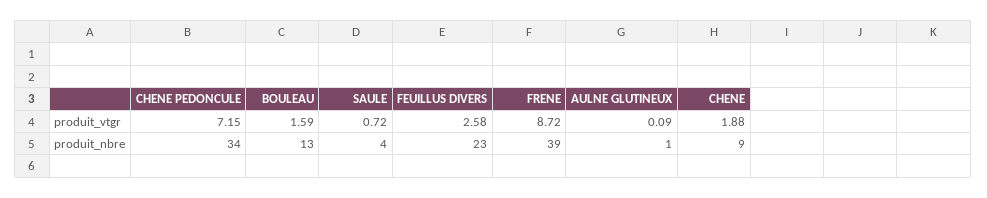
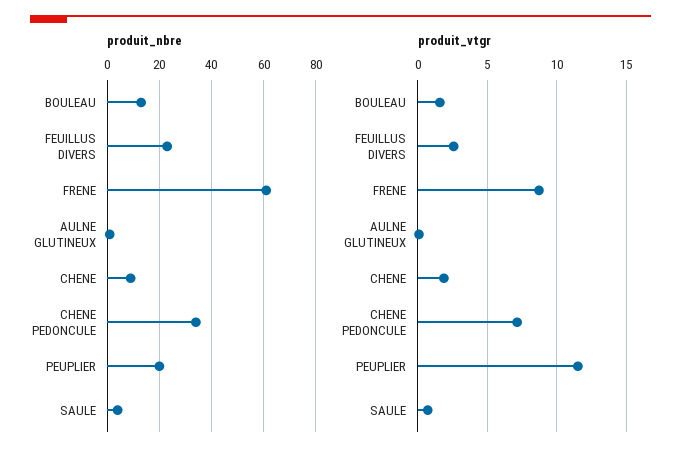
  {
    "produit_vtgr": {
      "CHENE PEDONCULE": 7.15,
      "BOULEAU": 1.59,
      "SAULE": 0.72,
      "FEUILLUS DIVERS": 2.58,
      "FRENE": 8.72,
      "AULNE GLUTINEUX": 0.09,
-     "CHENE": 1.88
+     "CHENE": 1.88,
+     "PEUPLIER": 11.5
    },
    "produit_nbre": {
      "CHENE PEDONCULE": 34,
      "BOULEAU": 13,
      "SAULE": 4,
      "FEUILLUS DIVERS": 23,
-     "FRENE": 39,
+     "FRENE": 60,
      "AULNE GLUTINEUX": 1,
-     "CHENE": 9
+     "CHENE": 9,
+     "PEUPLIER": 20
    }
  }

